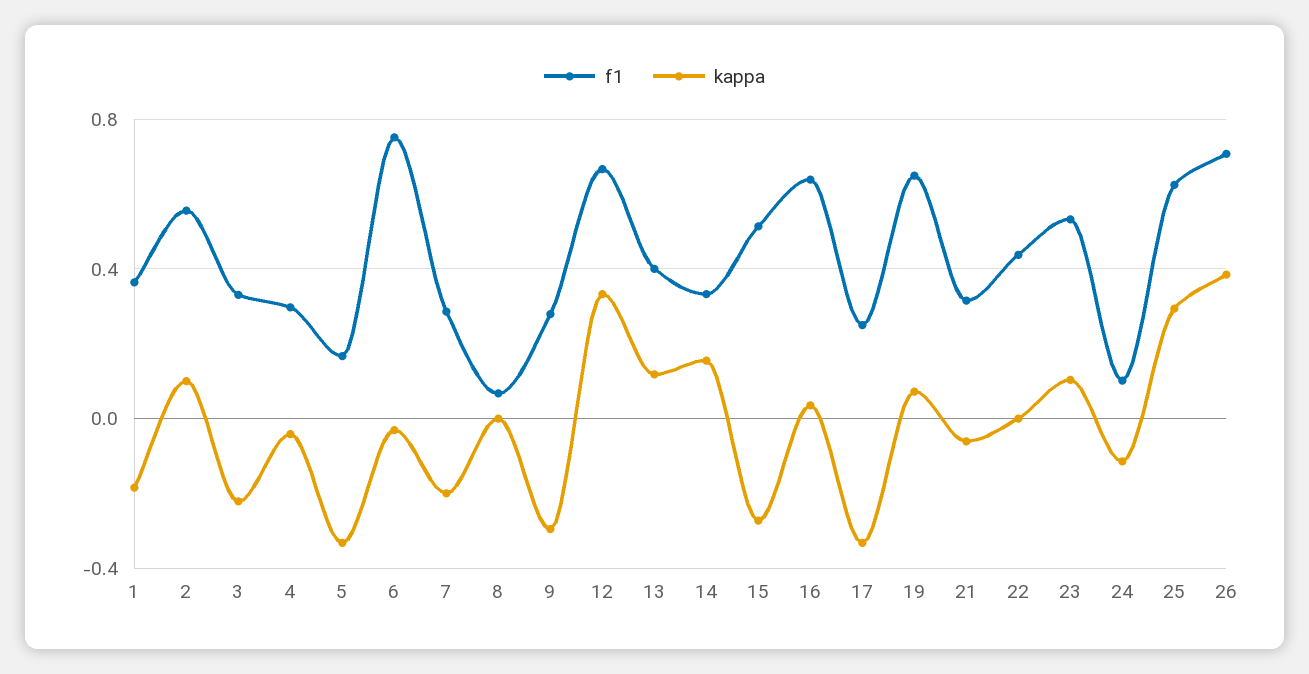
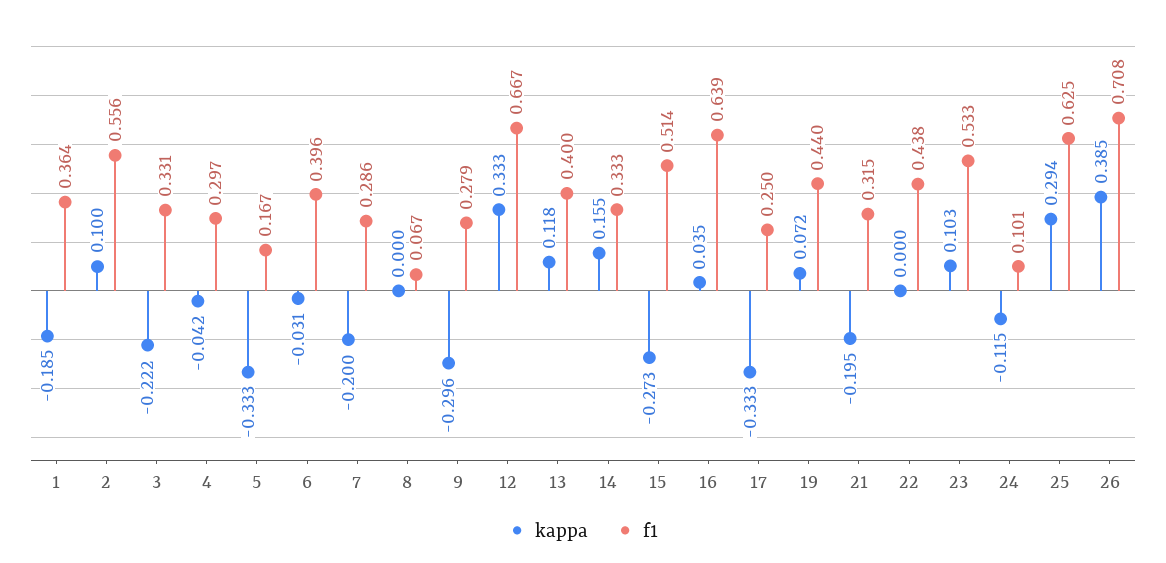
  {
    "f1": {
      "1": 0.364,
      "2": 0.556,
      "3": 0.331,
      "4": 0.297,
      "5": 0.167,
-     "6": 0.75,
+     "6": 0.396,
      "7": 0.286,
      "8": 0.067,
      "9": 0.279,
      "12": 0.667,
      "13": 0.4,
      "14": 0.333,
      "15": 0.514,
      "16": 0.639,
      "17": 0.25,
-     "19": 0.65,
+     "19": 0.44,
      "21": 0.315,
      "22": 0.438,
      "23": 0.533,
      "24": 0.101,
      "25": 0.625,
      "26": 0.708
    },
    "kappa": {
      "1": -0.185,
      "2": 0.1,
      "3": -0.222,
      "4": -0.042,
      "5": -0.333,
      "6": -0.031,
      "7": -0.2,
      "8": 0,
      "9": -0.296,
      "12": 0.333,
      "13": 0.118,
      "14": 0.155,
      "15": -0.273,
      "16": 0.035,
      "17": -0.333,
      "19": 0.072,
-     "21": -0.05,
+     "21": -0.195,
      "22": 0,
      "23": 0.103,
      "24": -0.115,
      "25": 0.294,
      "26": 0.385
    }
  }

